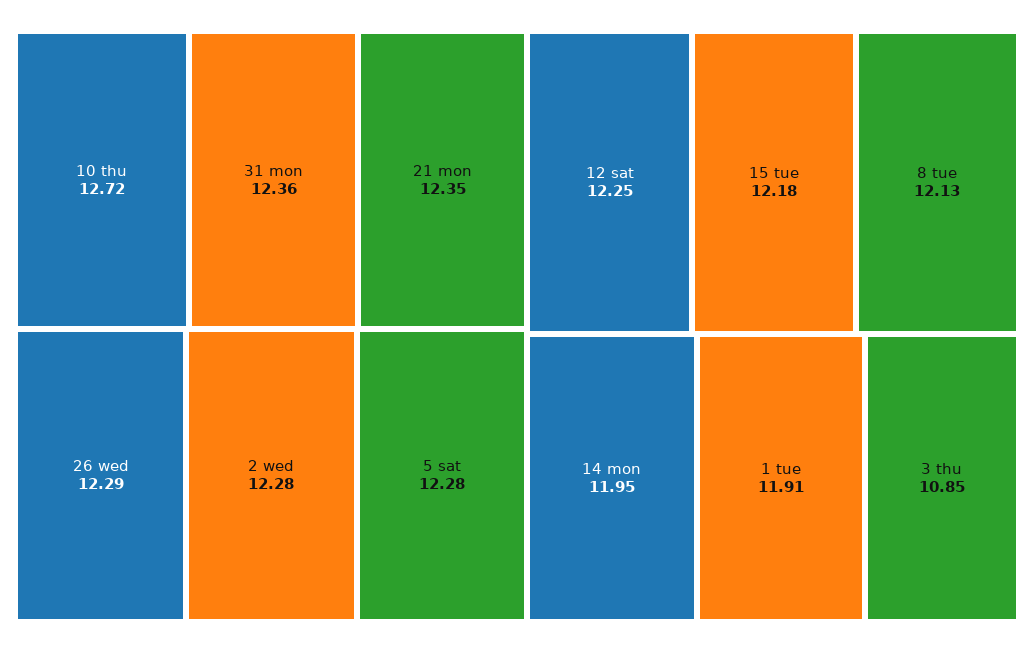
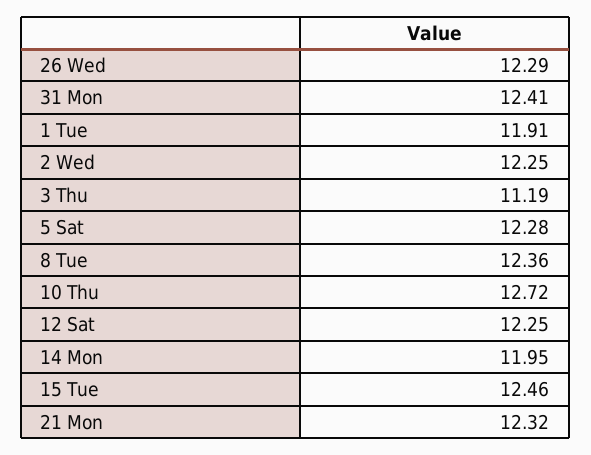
  {
    "10 thu": 12.72,
-   "31 mon": 12.36,
+   "31 mon": 12.41,
-   "21 mon": 12.35,
+   "21 mon": 12.32,
    "26 wed": 12.29,
-   "2 wed": 12.28,
+   "2 wed": 12.25,
    "5 sat": 12.28,
    "12 sat": 12.25,
-   "15 tue": 12.18,
+   "15 tue": 12.46,
-   "8 tue": 12.13,
+   "8 tue": 12.36,
    "14 mon": 11.95,
    "1 tue": 11.91,
-   "3 thu": 10.85
+   "3 thu": 11.19
  }

